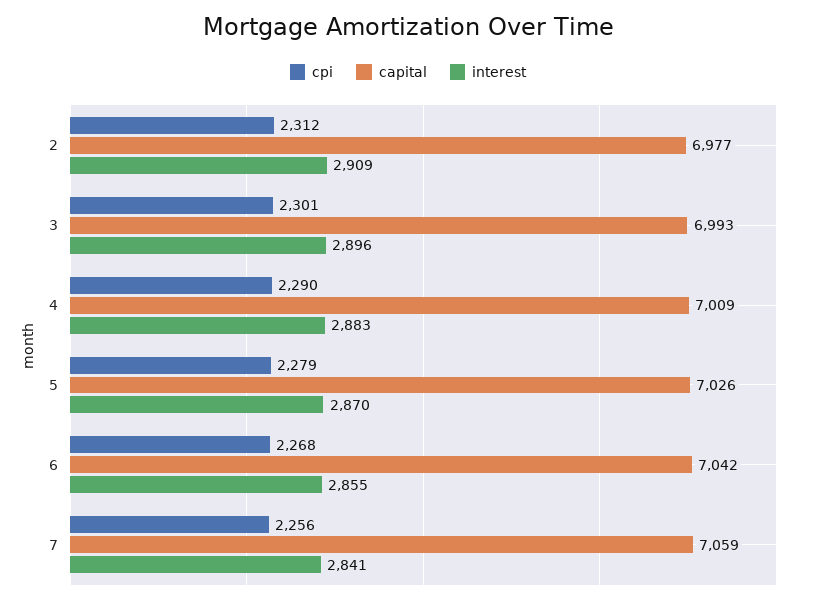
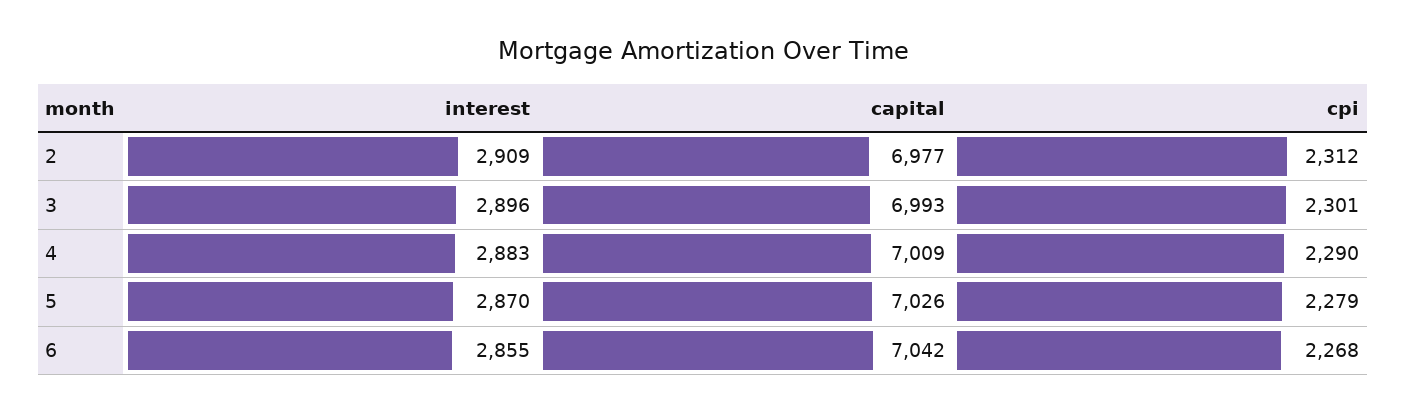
  {
    "cpi": {
      "2": 2312,
      "3": 2301,
      "4": 2290,
      "5": 2279,
-     "6": 2268,
+     "6": 2268
-     "7": 2256
    },
    "capital": {
      "2": 6977,
      "3": 6993,
      "4": 7009,
      "5": 7026,
-     "6": 7042,
+     "6": 7042
-     "7": 7059
    },
    "interest": {
      "2": 2909,
      "3": 2896,
      "4": 2883,
      "5": 2870,
-     "6": 2855,
+     "6": 2855
-     "7": 2841
    }
  }

